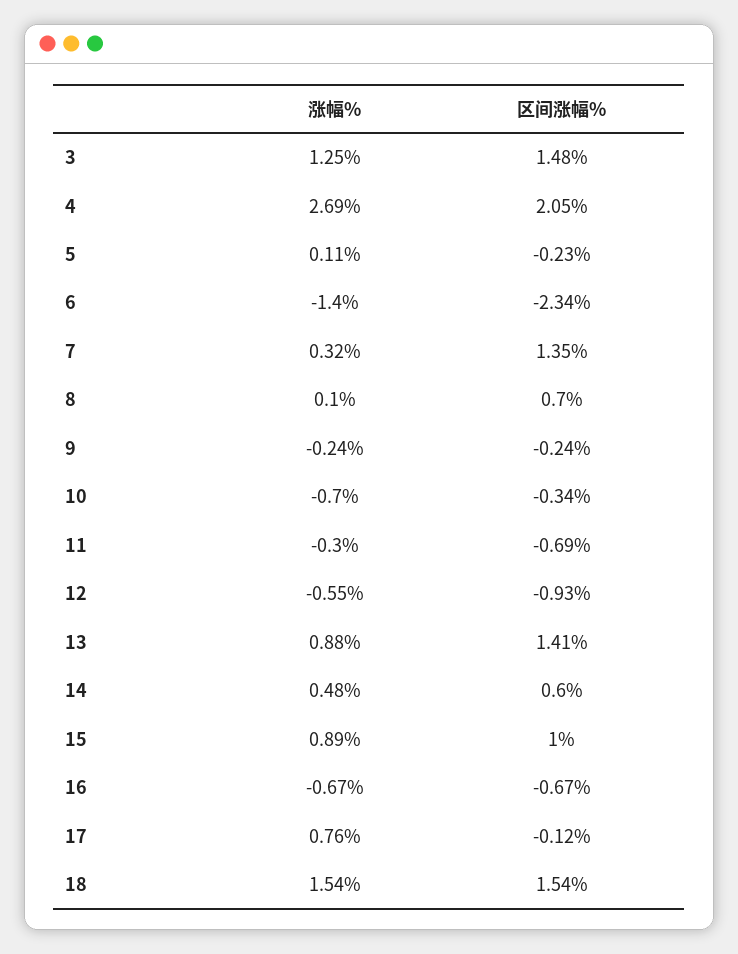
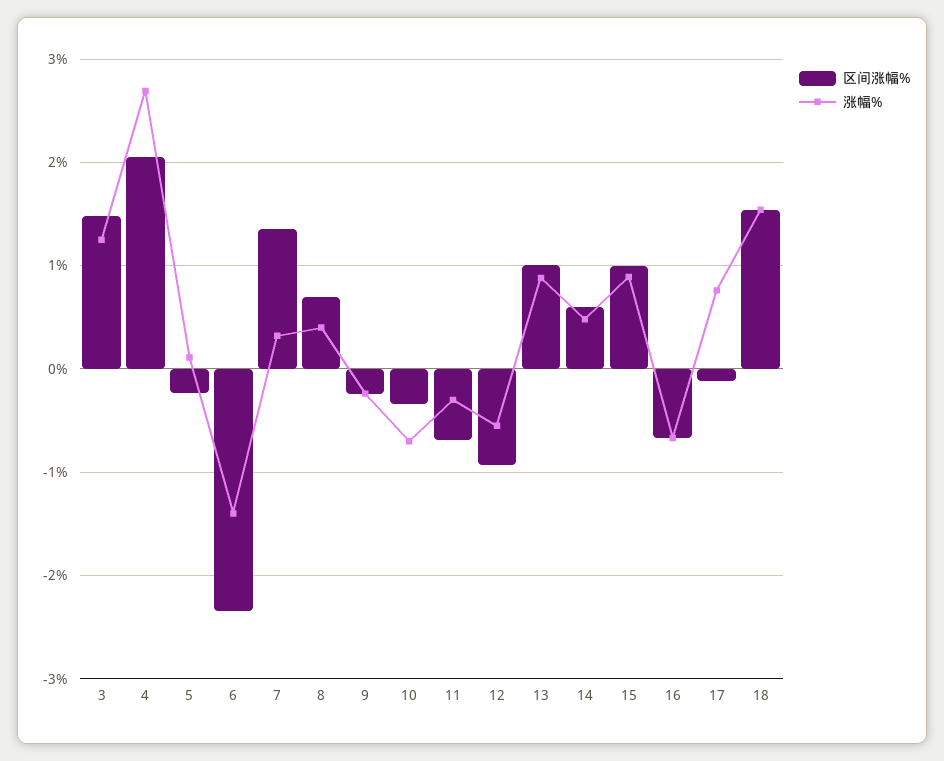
  {
    "涨幅%": {
      "3": 1.25,
      "4": 2.69,
      "5": 0.11,
      "6": -1.4,
      "7": 0.32,
-     "8": 0.1,
+     "8": 0.4,
      "9": -0.24,
      "10": -0.7,
      "11": -0.3,
      "12": -0.55,
      "13": 0.88,
      "14": 0.48,
      "15": 0.89,
      "16": -0.67,
      "17": 0.76,
      "18": 1.54
    },
    "区间涨幅%": {
      "3": 1.48,
      "4": 2.05,
      "5": -0.23,
      "6": -2.34,
      "7": 1.35,
      "8": 0.7,
      "9": -0.24,
      "10": -0.34,
      "11": -0.69,
      "12": -0.93,
-     "13": 1.41,
+     "13": 1,
      "14": 0.6,
      "15": 1,
      "16": -0.67,
      "17": -0.12,
      "18": 1.54
    }
  }

